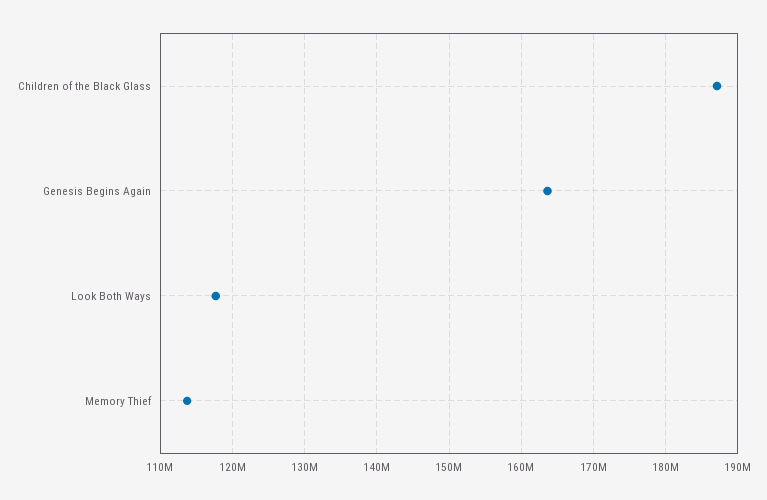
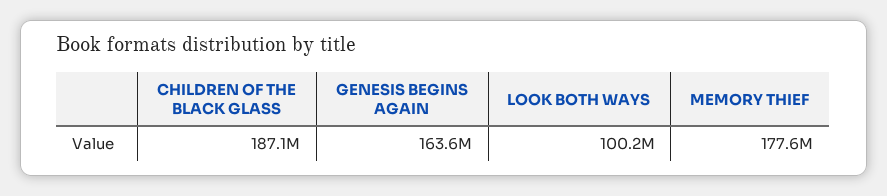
  {
    "Children of the Black Glass": 187100000,
    "Genesis Begins Again": 163600000,
-   "Look Both Ways": 118000000,
+   "Look Both Ways": 100200000,
-   "Memory Thief": 114000000
+   "Memory Thief": 177600000
  }

